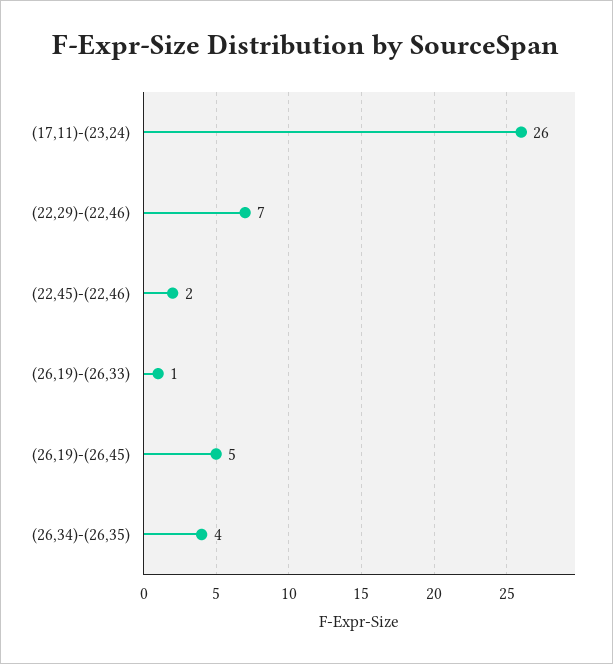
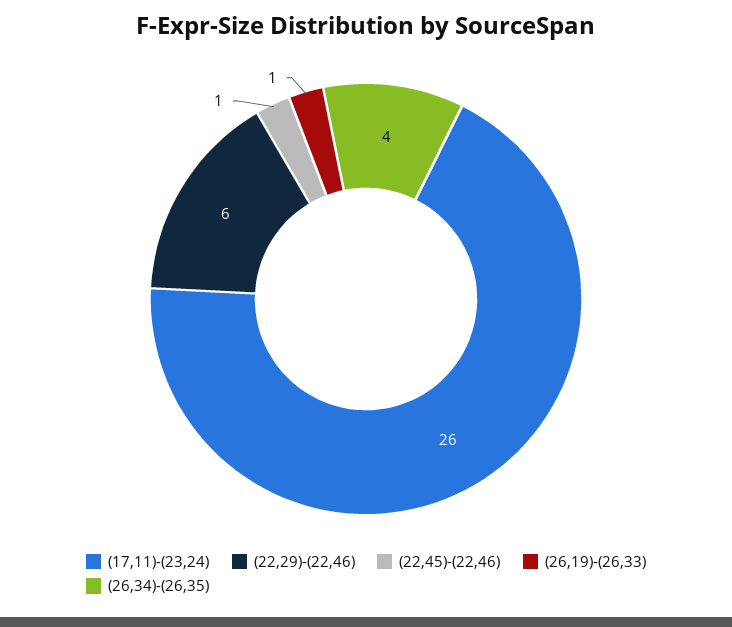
  {
    "(17,11)-(23,24)": 26,
-   "(22,29)-(22,46)": 7,
+   "(22,29)-(22,46)": 6,
-   "(22,45)-(22,46)": 2,
+   "(22,45)-(22,46)": 1,
    "(26,19)-(26,33)": 1,
-   "(26,19)-(26,45)": 5,
    "(26,34)-(26,35)": 4
  }

